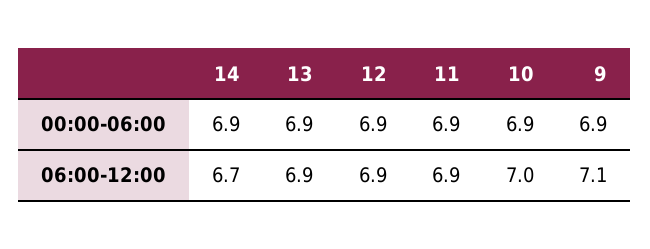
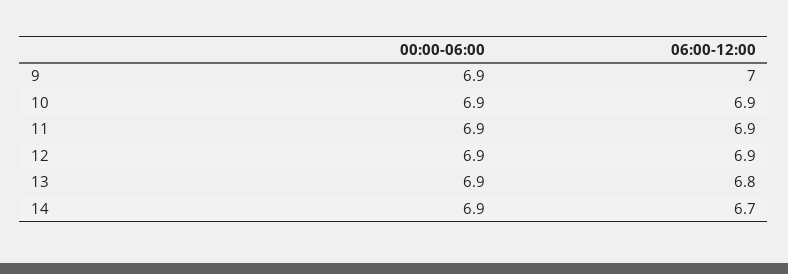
  {
    "14": {
      "00:00-06:00": 6.9,
      "06:00-12:00": 6.7
    },
    "13": {
      "00:00-06:00": 6.9,
-     "06:00-12:00": 6.9
+     "06:00-12:00": 6.8
    },
    "12": {
      "00:00-06:00": 6.9,
      "06:00-12:00": 6.9
    },
    "11": {
      "00:00-06:00": 6.9,
      "06:00-12:00": 6.9
    },
    "10": {
      "00:00-06:00": 6.9,
-     "06:00-12:00": 7
+     "06:00-12:00": 6.9
    },
    "9": {
      "00:00-06:00": 6.9,
-     "06:00-12:00": 7.1
+     "06:00-12:00": 7
    }
  }

